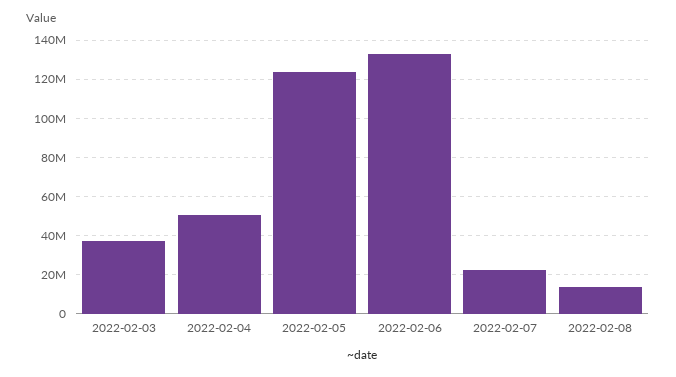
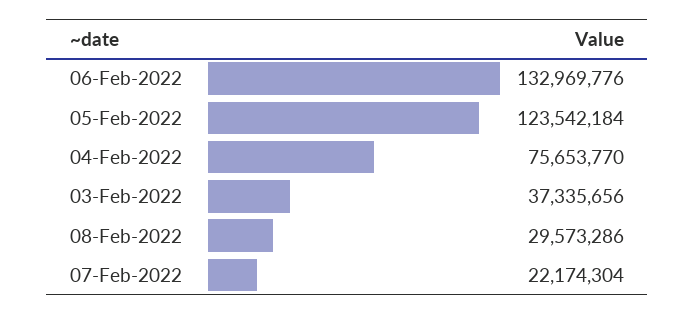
  {
    "2022-02-03": 37335656,
-   "2022-02-04": 50000000,
+   "2022-02-04": 75653770,
    "2022-02-05": 123542184,
    "2022-02-06": 132969776,
    "2022-02-07": 22174304,
-   "2022-02-08": 15000000
+   "2022-02-08": 29573286
  }

